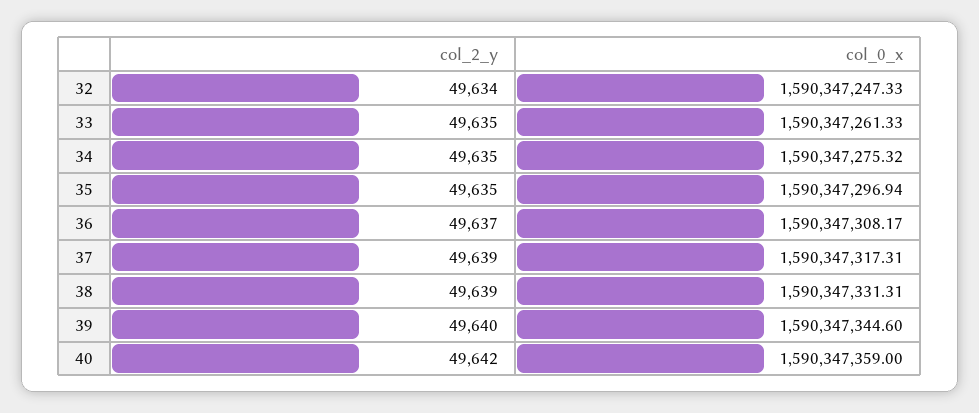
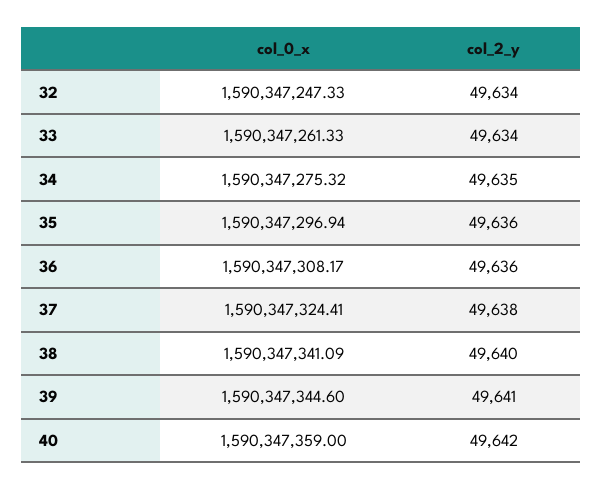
  {
    "col_2_y": {
      "32": 49634,
-     "33": 49635,
+     "33": 49634,
      "34": 49635,
-     "35": 49635,
+     "35": 49636,
-     "36": 49637,
+     "36": 49636,
-     "37": 49639,
+     "37": 49638,
-     "38": 49639,
+     "38": 49640,
-     "39": 49640,
+     "39": 49641,
      "40": 49642
    },
    "col_0_x": {
      "32": 1590347247.33,
      "33": 1590347261.33,
      "34": 1590347275.32,
      "35": 1590347296.94,
      "36": 1590347308.17,
-     "37": 1590347317.31,
+     "37": 1590347324.41,
-     "38": 1590347331.31,
+     "38": 1590347341.09,
      "39": 1590347344.6,
      "40": 1590347359
    }
  }

